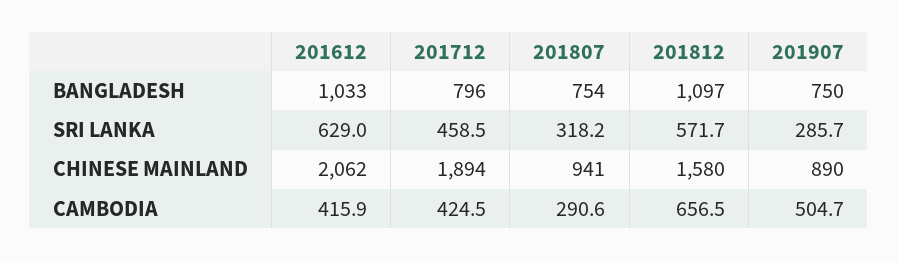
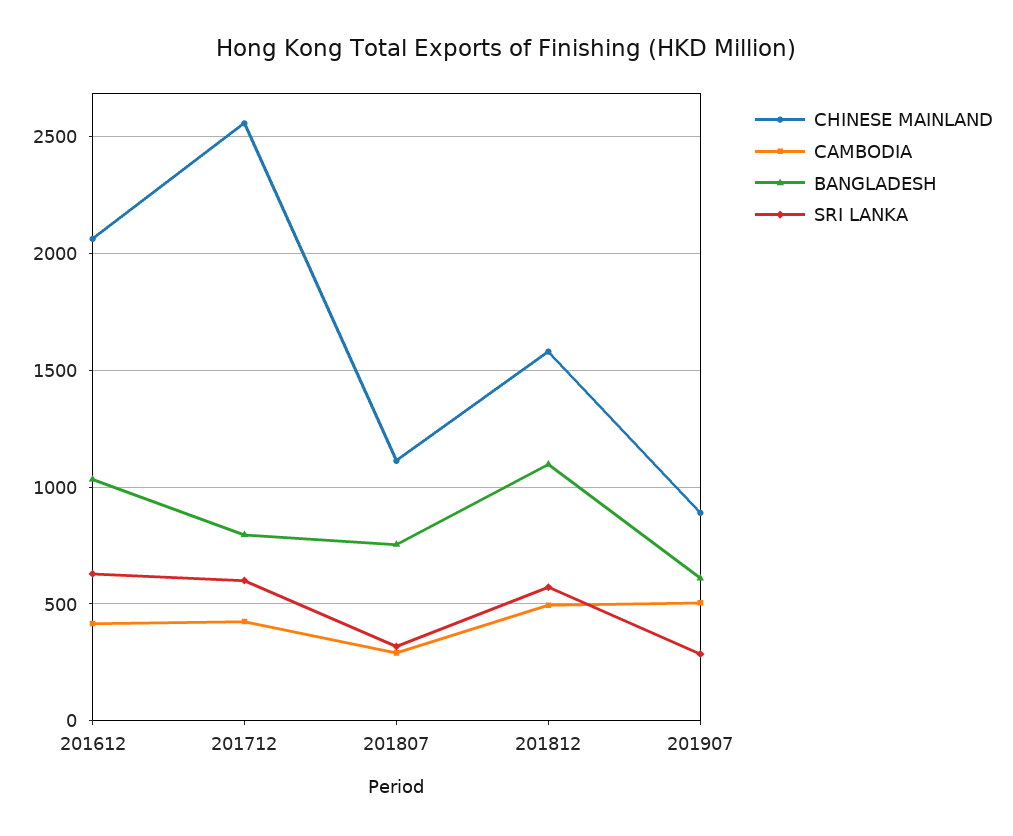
  {
    "BANGLADESH": {
      "201612": 1033,
      "201712": 796,
      "201807": 754,
      "201812": 1097,
-     "201907": 750
+     "201907": 600
    },
    "SRI LANKA": {
      "201612": 629,
-     "201712": 458.5,
+     "201712": 600,
      "201807": 318.2,
      "201812": 571.7,
      "201907": 285.7
    },
    "CHINESE MAINLAND": {
      "201612": 2062,
-     "201712": 1894,
+     "201712": 2550,
-     "201807": 941,
+     "201807": 1100,
      "201812": 1580,
      "201907": 890
    },
    "CAMBODIA": {
      "201612": 415.9,
      "201712": 424.5,
      "201807": 290.6,
-     "201812": 656.5,
+     "201812": 500,
      "201907": 504.7
    }
  }

